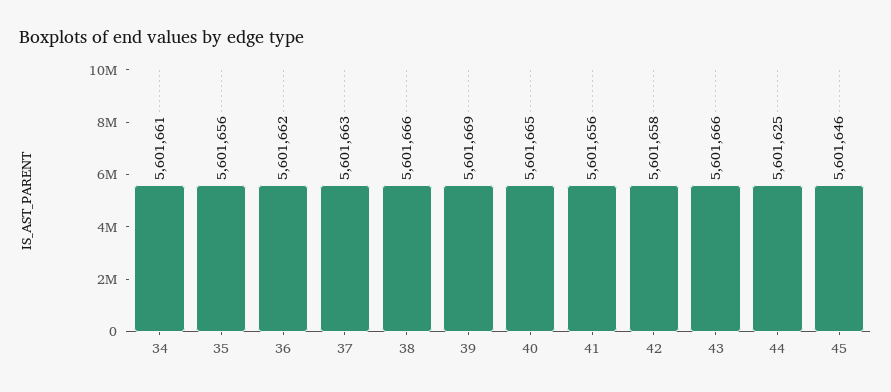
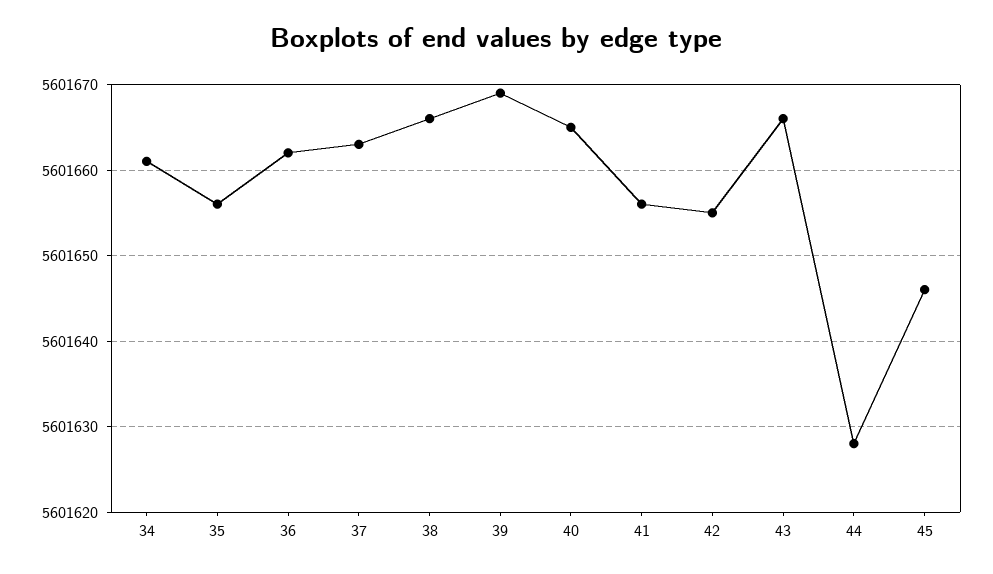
  {
    "34": 5601661,
    "35": 5601656,
    "36": 5601662,
    "37": 5601663,
    "38": 5601666,
    "39": 5601669,
    "40": 5601665,
    "41": 5601656,
-   "42": 5601658,
+   "42": 5601655,
    "43": 5601666,
-   "44": 5601625,
+   "44": 5601628,
    "45": 5601646
  }

